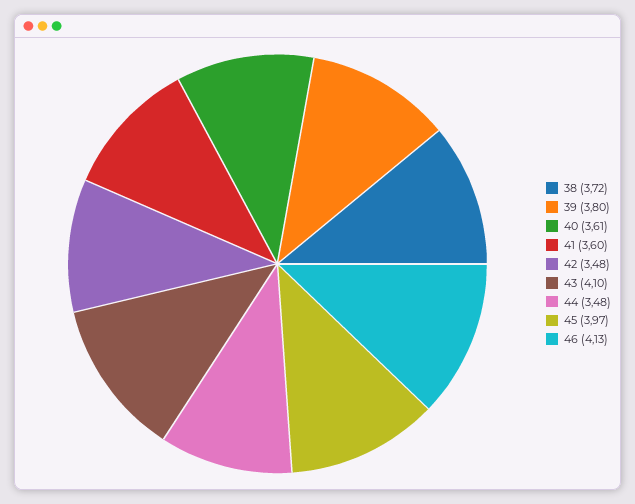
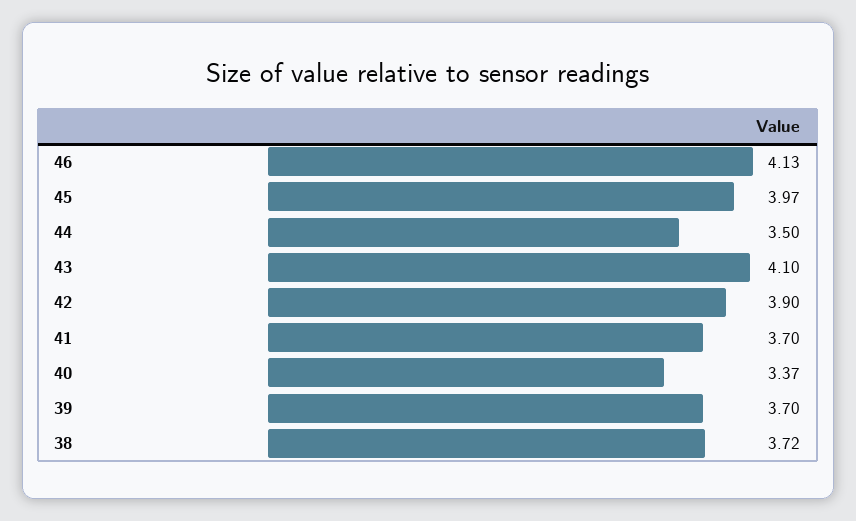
  {
    "38": 3.72,
-   "39": 3.8,
+   "39": 3.7,
-   "40": 3.61,
+   "40": 3.37,
-   "41": 3.6,
+   "41": 3.7,
-   "42": 3.48,
+   "42": 3.9,
    "43": 4.1,
-   "44": 3.48,
+   "44": 3.5,
    "45": 3.97,
    "46": 4.13
  }

